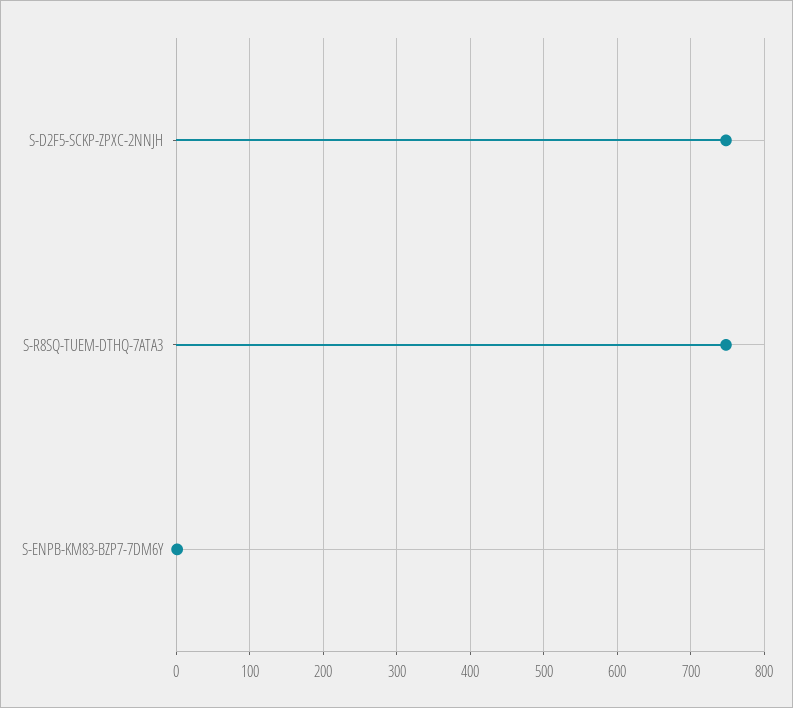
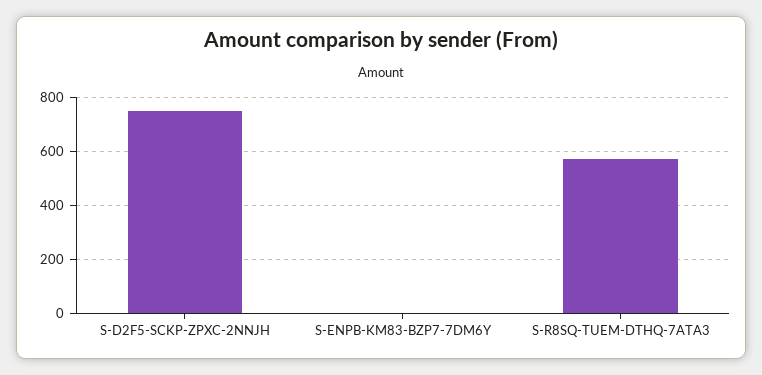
  {
    "S-D2F5-SCKP-ZPXC-2NNJH": 750,
-   "S-R8SQ-TUEM-DTHQ-7ATA3": 750,
+   "S-R8SQ-TUEM-DTHQ-7ATA3": 575,
    "S-ENPB-KM83-BZP7-7DM6Y": 0
  }

